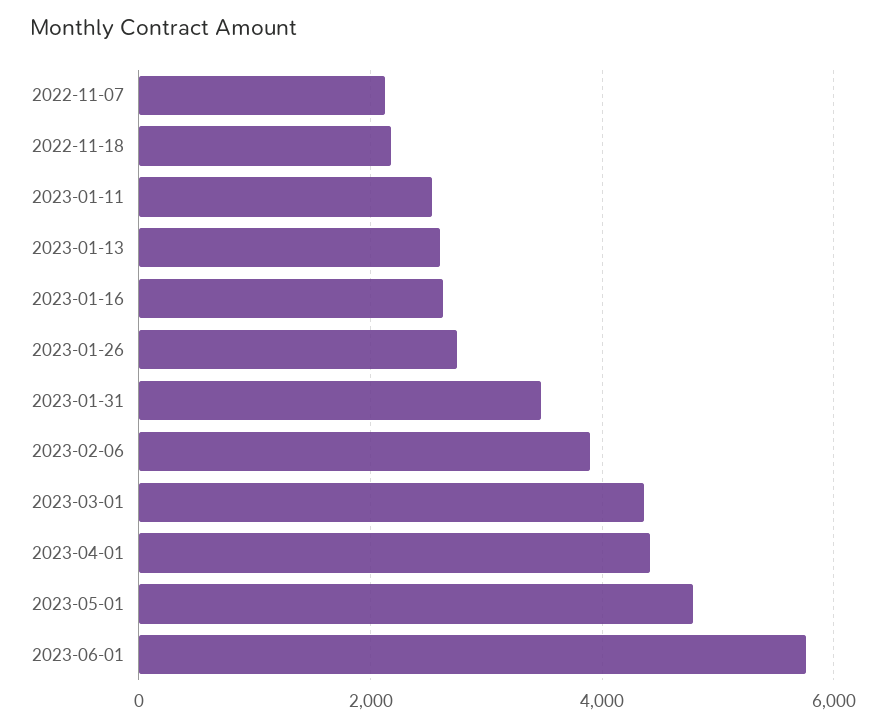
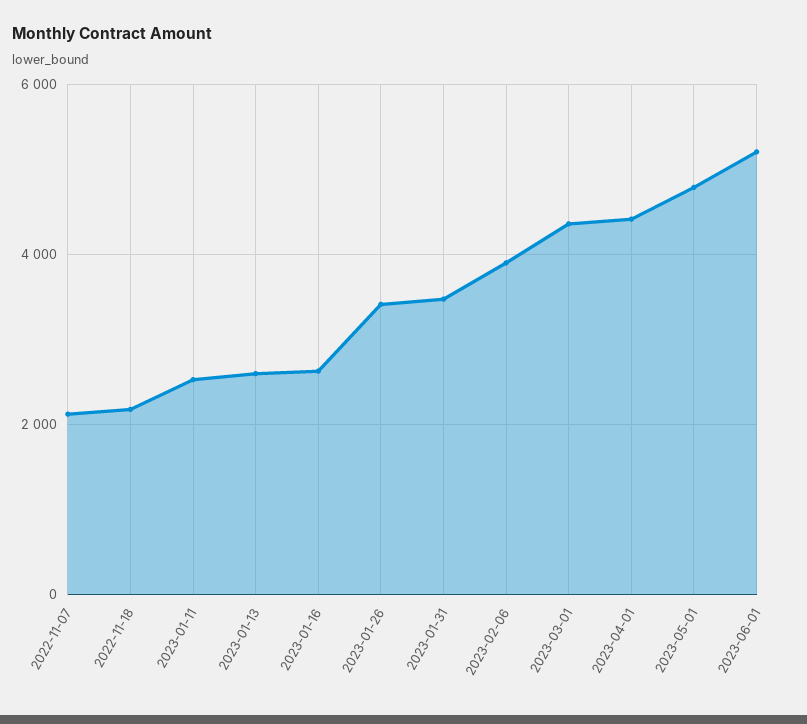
  {
    "2022-11-07": 2200,
    "2022-11-18": 2200,
    "2023-01-11": 2600,
    "2023-01-13": 2600,
    "2023-01-16": 2600,
-   "2023-01-26": 2800,
+   "2023-01-26": 3400,
    "2023-01-31": 3400,
    "2023-02-06": 4000,
    "2023-03-01": 4400,
    "2023-04-01": 4400,
    "2023-05-01": 4800,
-   "2023-06-01": 5800
+   "2023-06-01": 5200
  }

